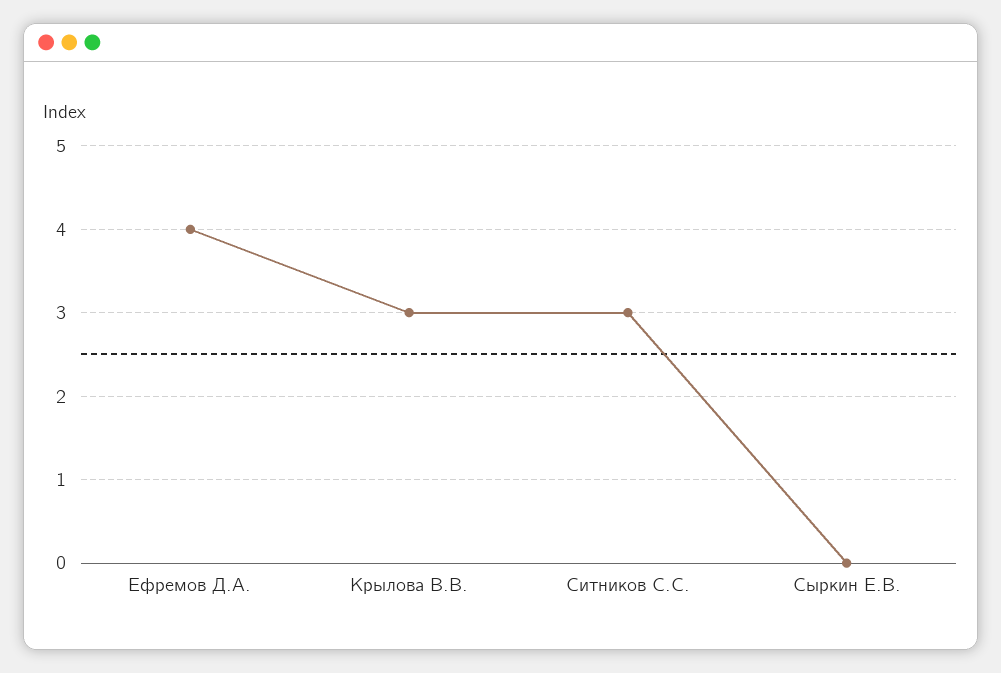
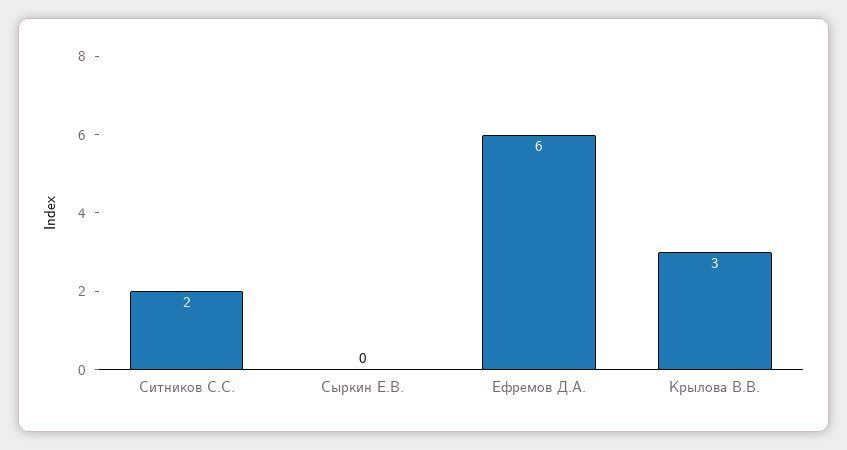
  {
-   "Ефремов Д.А.": 4,
+   "Ефремов Д.А.": 6,
    "Крылова В.В.": 3,
-   "Ситников С.С.": 3,
+   "Ситников С.С.": 2,
    "Сыркин Е.В.": 0
  }

